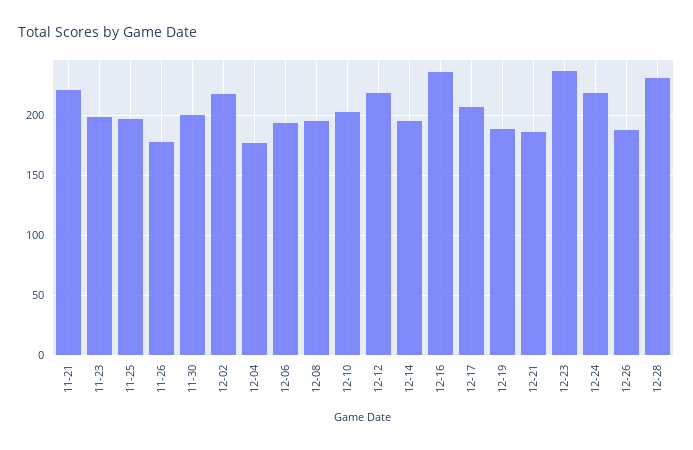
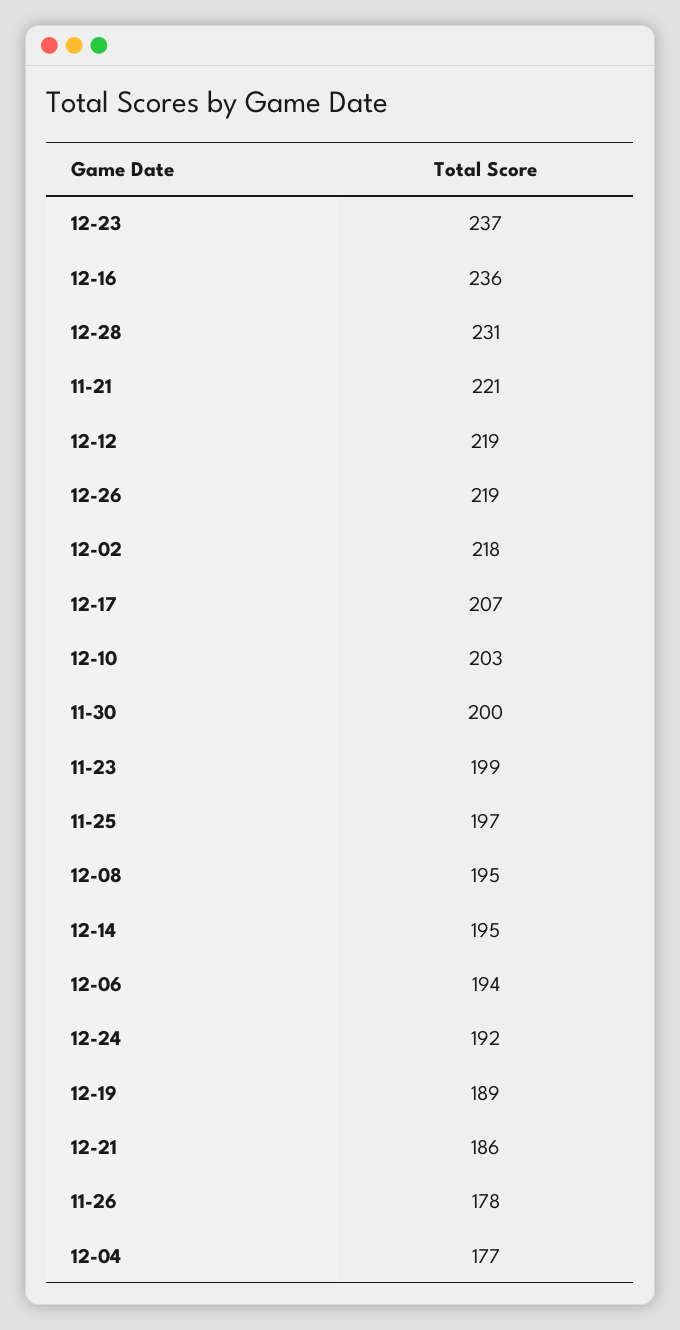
  {
    "11-21": 221,
    "11-23": 199,
    "11-25": 197,
    "11-26": 178,
    "11-30": 200,
    "12-02": 218,
    "12-04": 177,
    "12-06": 194,
    "12-08": 195,
    "12-10": 203,
    "12-12": 219,
    "12-14": 195,
    "12-16": 236,
    "12-17": 207,
    "12-19": 189,
    "12-21": 186,
    "12-23": 237,
-   "12-24": 220,
+   "12-24": 192,
-   "12-26": 190,
+   "12-26": 219,
    "12-28": 231
  }

